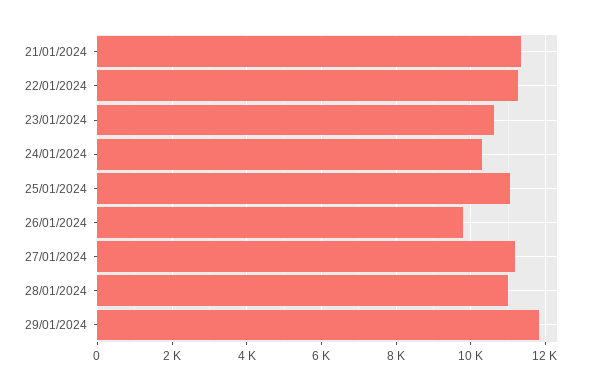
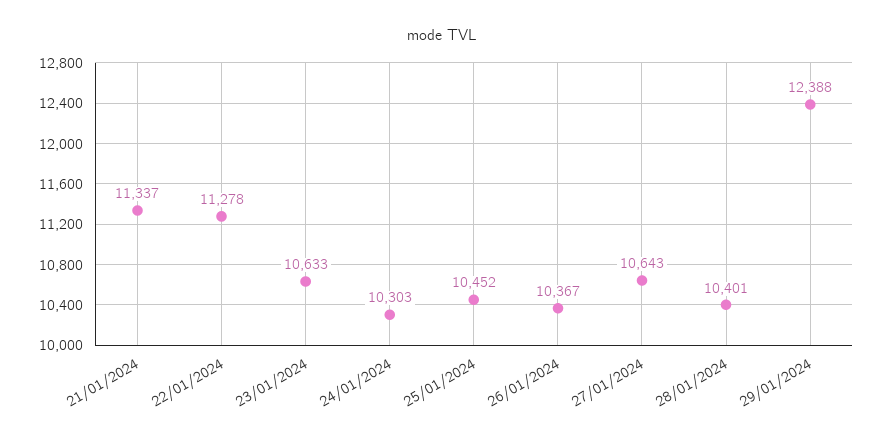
  {
    "21/01/2024": 11337,
    "22/01/2024": 11278,
    "23/01/2024": 10633,
    "24/01/2024": 10303,
-   "25/01/2024": 11000,
+   "25/01/2024": 10452,
-   "26/01/2024": 9800,
+   "26/01/2024": 10367,
-   "27/01/2024": 11200,
+   "27/01/2024": 10643,
-   "28/01/2024": 11000,
+   "28/01/2024": 10401,
-   "29/01/2024": 11800
+   "29/01/2024": 12388
  }

